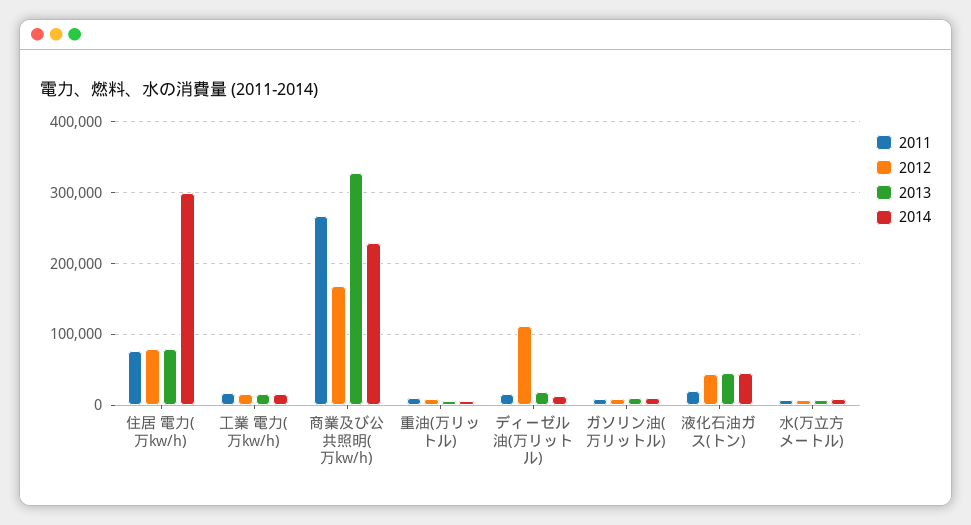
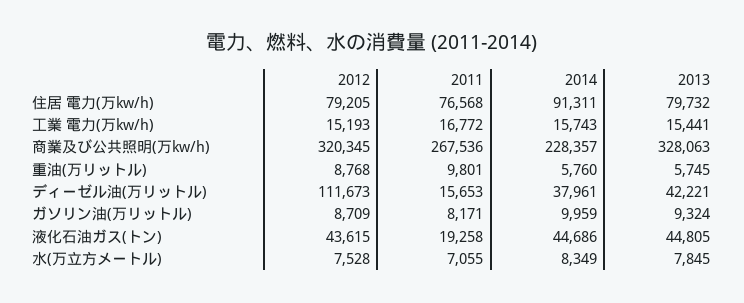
  {
    "2011": {
      "住居 電力(万kw/h)": 76568,
      "工業 電力(万kw/h)": 16772,
      "商業及び公共照明(万kw/h)": 267536,
      "重油(万リットル)": 9801,
      "ディーゼル油(万リットル)": 15653,
      "ガソリン油(万リットル)": 8171,
      "液化石油ガス(トン)": 19258,
      "水(万立方メートル)": 7055
    },
    "2012": {
      "住居 電力(万kw/h)": 79205,
      "工業 電力(万kw/h)": 15193,
-     "商業及び公共照明(万kw/h)": 170000,
+     "商業及び公共照明(万kw/h)": 320345,
      "重油(万リットル)": 8768,
      "ディーゼル油(万リットル)": 111673,
      "ガソリン油(万リットル)": 8709,
      "液化石油ガス(トン)": 43615,
      "水(万立方メートル)": 7528
    },
    "2013": {
      "住居 電力(万kw/h)": 79732,
      "工業 電力(万kw/h)": 15441,
      "商業及び公共照明(万kw/h)": 328063,
      "重油(万リットル)": 5745,
-     "ディーゼル油(万リットル)": 20000,
+     "ディーゼル油(万リットル)": 42221,
      "ガソリン油(万リットル)": 9324,
      "液化石油ガス(トン)": 44805,
      "水(万立方メートル)": 7845
    },
    "2014": {
-     "住居 電力(万kw/h)": 300000,
+     "住居 電力(万kw/h)": 91311,
      "工業 電力(万kw/h)": 15743,
      "商業及び公共照明(万kw/h)": 228357,
      "重油(万リットル)": 5760,
-     "ディーゼル油(万リットル)": 10000,
+     "ディーゼル油(万リットル)": 37961,
      "ガソリン油(万リットル)": 9959,
      "液化石油ガス(トン)": 44686,
      "水(万立方メートル)": 8349
    }
  }

